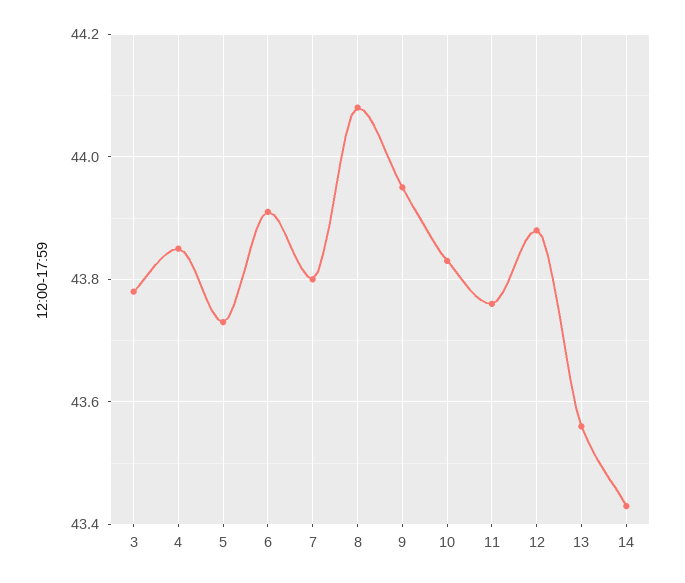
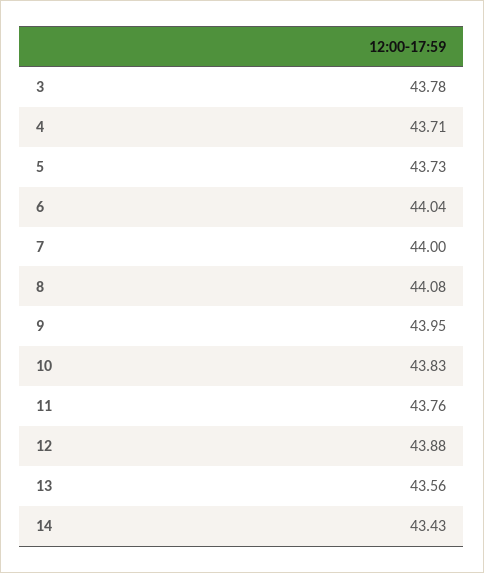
  {
    "3": 43.78,
-   "4": 43.85,
+   "4": 43.71,
    "5": 43.73,
-   "6": 43.9,
+   "6": 44.04,
-   "7": 43.8,
+   "7": 44,
    "8": 44.08,
    "9": 43.95,
    "10": 43.83,
    "11": 43.76,
    "12": 43.88,
    "13": 43.56,
    "14": 43.43
  }

